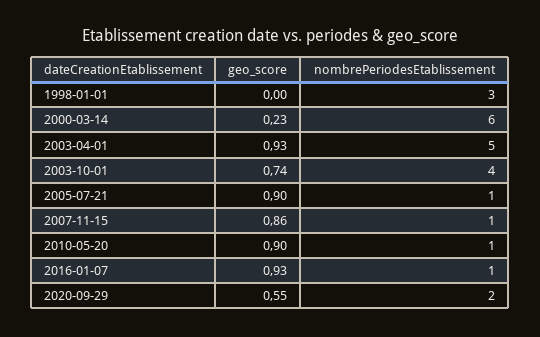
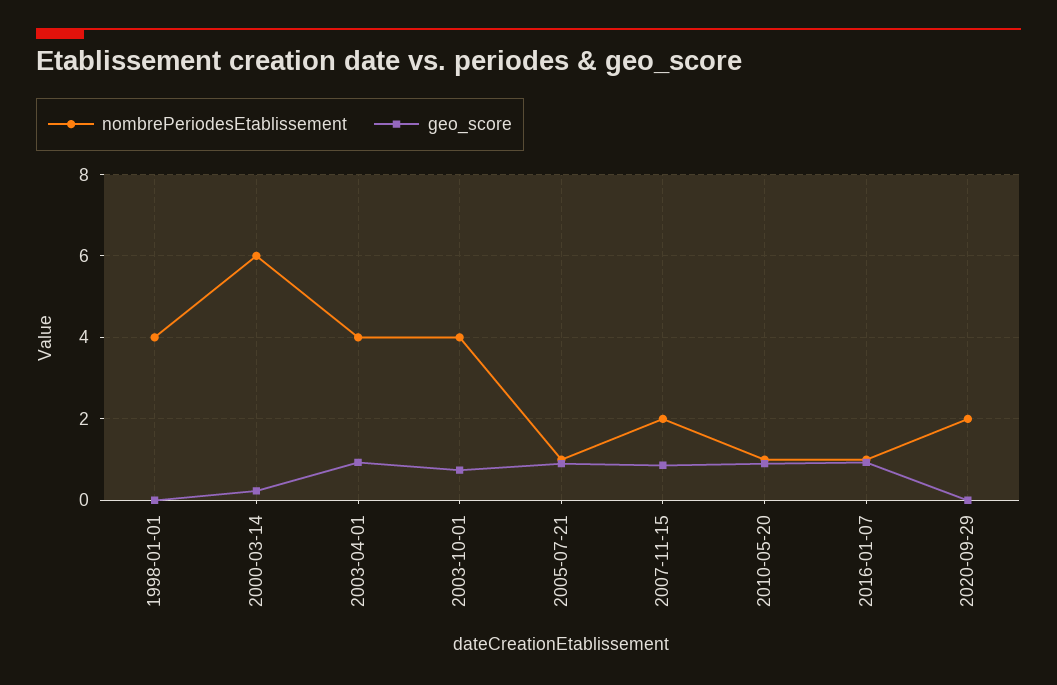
  {
    "geo_score": {
      "1998-01-01": 0,
      "2000-03-14": 0.23,
      "2003-04-01": 0.93,
      "2003-10-01": 0.74,
      "2005-07-21": 0.9,
      "2007-11-15": 0.86,
      "2010-05-20": 0.9,
      "2016-01-07": 0.93,
-     "2020-09-29": 0.55
+     "2020-09-29": 0
    },
    "nombrePeriodesEtablissement": {
-     "1998-01-01": 3,
+     "1998-01-01": 4,
      "2000-03-14": 6,
-     "2003-04-01": 5,
+     "2003-04-01": 4,
      "2003-10-01": 4,
      "2005-07-21": 1,
-     "2007-11-15": 1,
+     "2007-11-15": 2,
      "2010-05-20": 1,
      "2016-01-07": 1,
      "2020-09-29": 2
    }
  }

